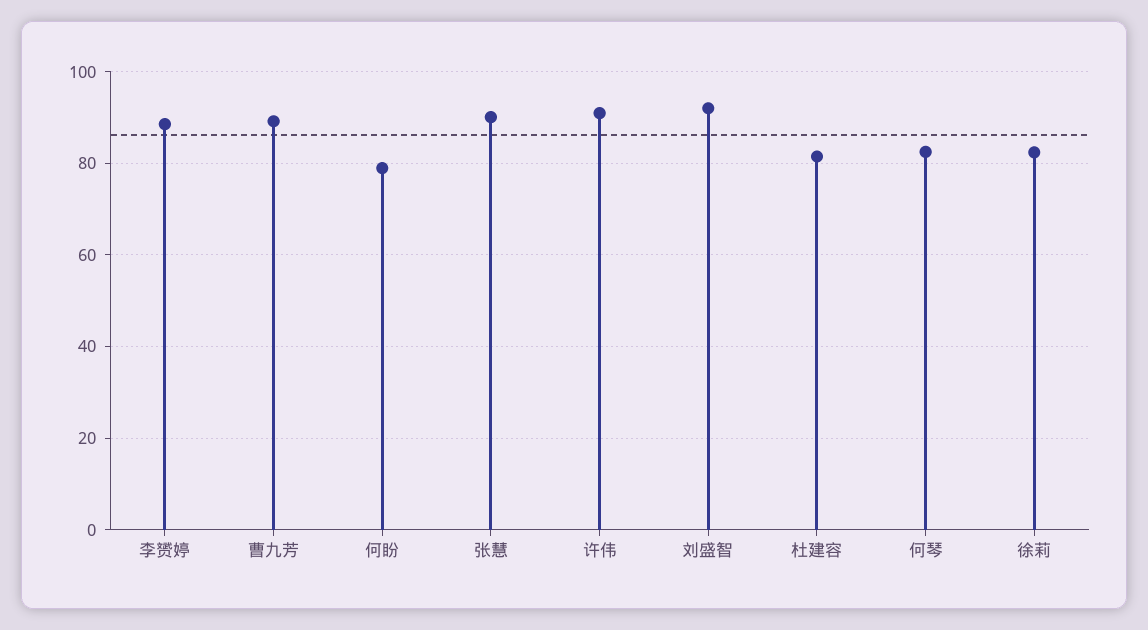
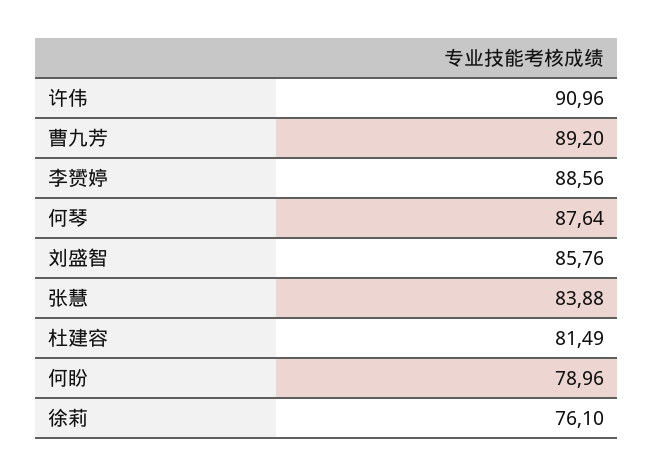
  {
    "李赟婷": 88.56,
    "曹九芳": 89.2,
    "何盼": 78.96,
-   "张慧": 90,
+   "张慧": 83.88,
    "许伟": 90.96,
-   "刘盛智": 92,
+   "刘盛智": 85.76,
    "杜建容": 81.49,
-   "何琴": 82,
+   "何琴": 87.64,
-   "徐莉": 82
+   "徐莉": 76.1
  }

